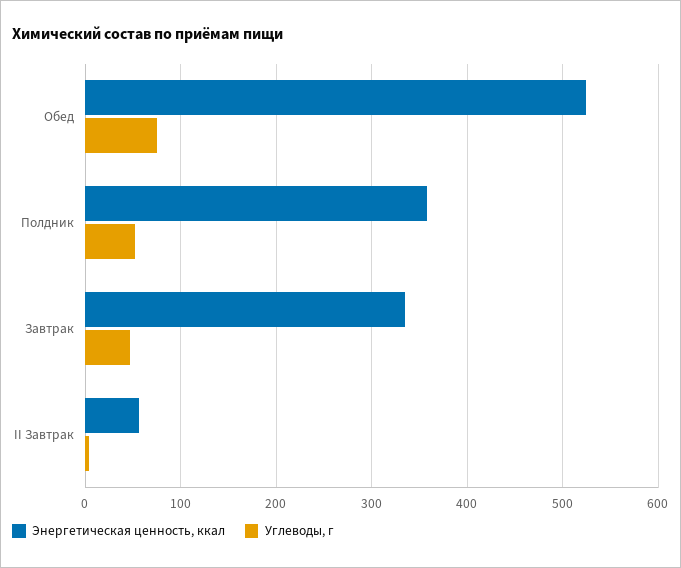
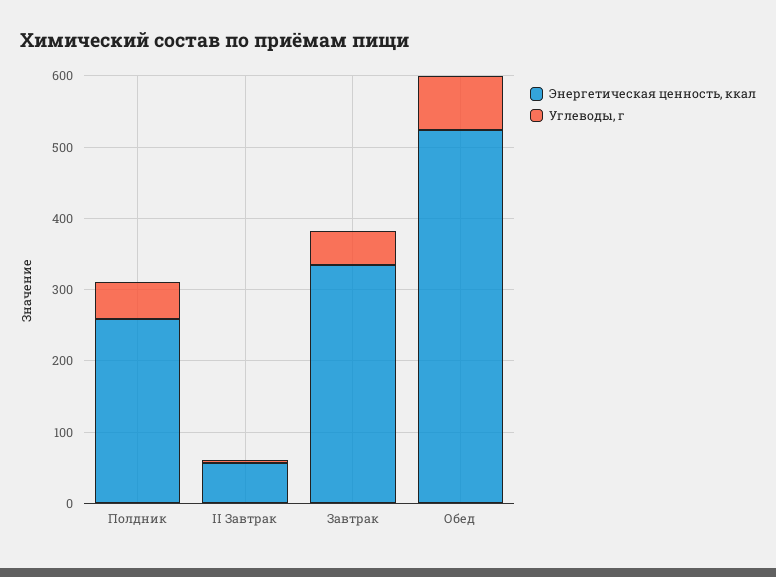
  {
    "Энергетическая ценность, ккал": {
      "Обед": 520,
-     "Полдник": 360,
+     "Полдник": 260,
      "Завтрак": 340,
      "II Завтрак": 60
    },
    "Углеводы, г": {
      "Обед": 80,
      "Полдник": 50,
      "Завтрак": 50,
      "II Завтрак": 0
    }
  }

